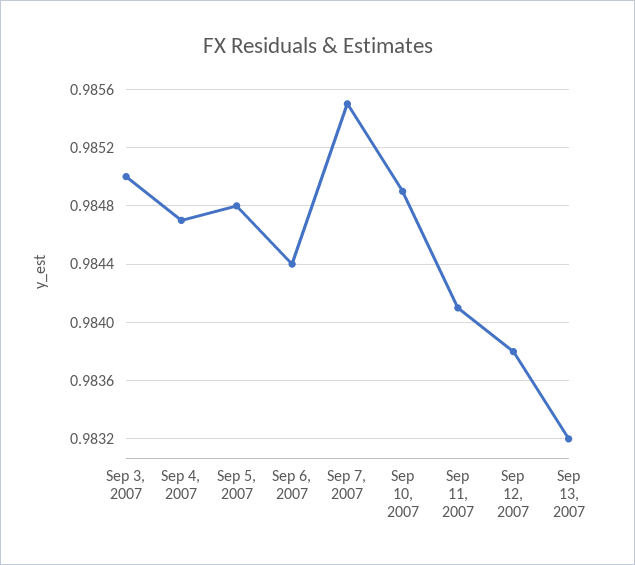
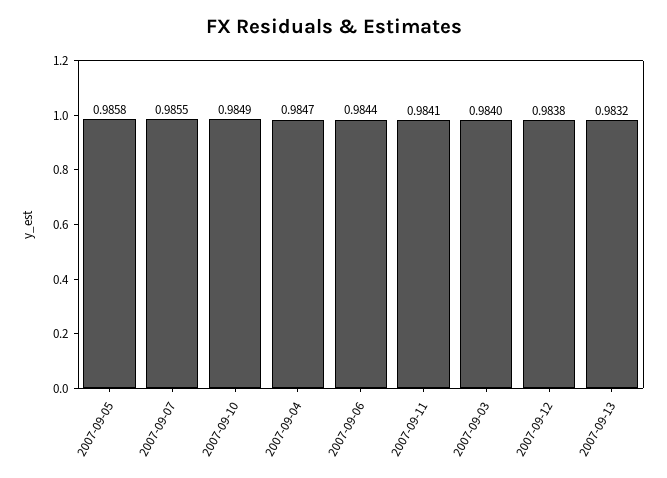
  {
-   "Sep 3, 2007": 0.985,
+   "Sep 3, 2007": 0.984,
    "Sep 4, 2007": 0.9847,
-   "Sep 5, 2007": 0.9848,
+   "Sep 5, 2007": 0.9858,
    "Sep 6, 2007": 0.9844,
    "Sep 7, 2007": 0.9855,
    "Sep 10, 2007": 0.9849,
    "Sep 11, 2007": 0.9841,
    "Sep 12, 2007": 0.9838,
    "Sep 13, 2007": 0.9832
  }

